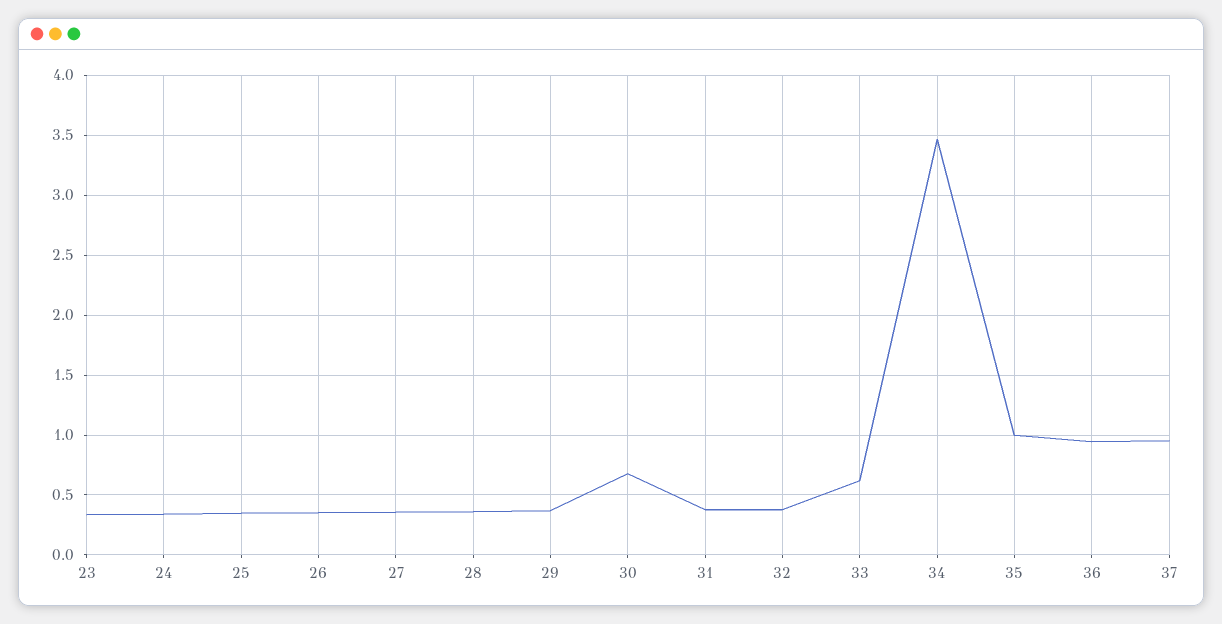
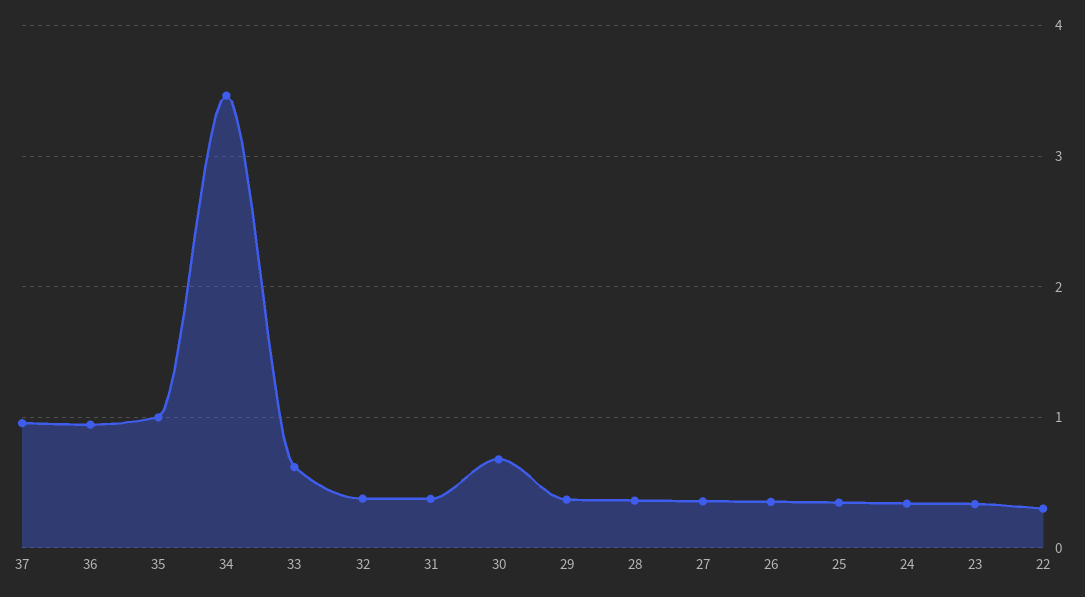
  {
    "23": 0.3,
    "24": 0.3,
    "25": 0.3,
    "26": 0.4,
    "27": 0.4,
    "28": 0.4,
    "29": 0.4,
    "30": 0.7,
    "31": 0.4,
    "32": 0.4,
    "33": 0.6,
    "34": 3.5,
    "35": 1,
    "36": 0.9,
-   "37": 1
+   "37": 1,
+   "22": 0.3
  }

